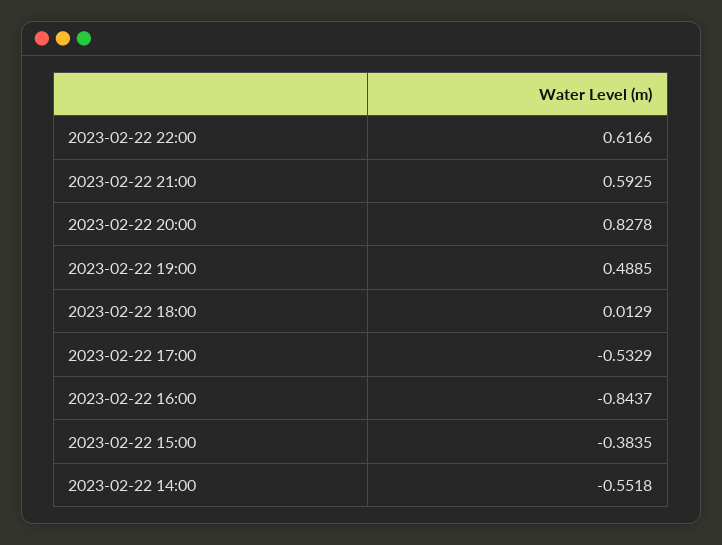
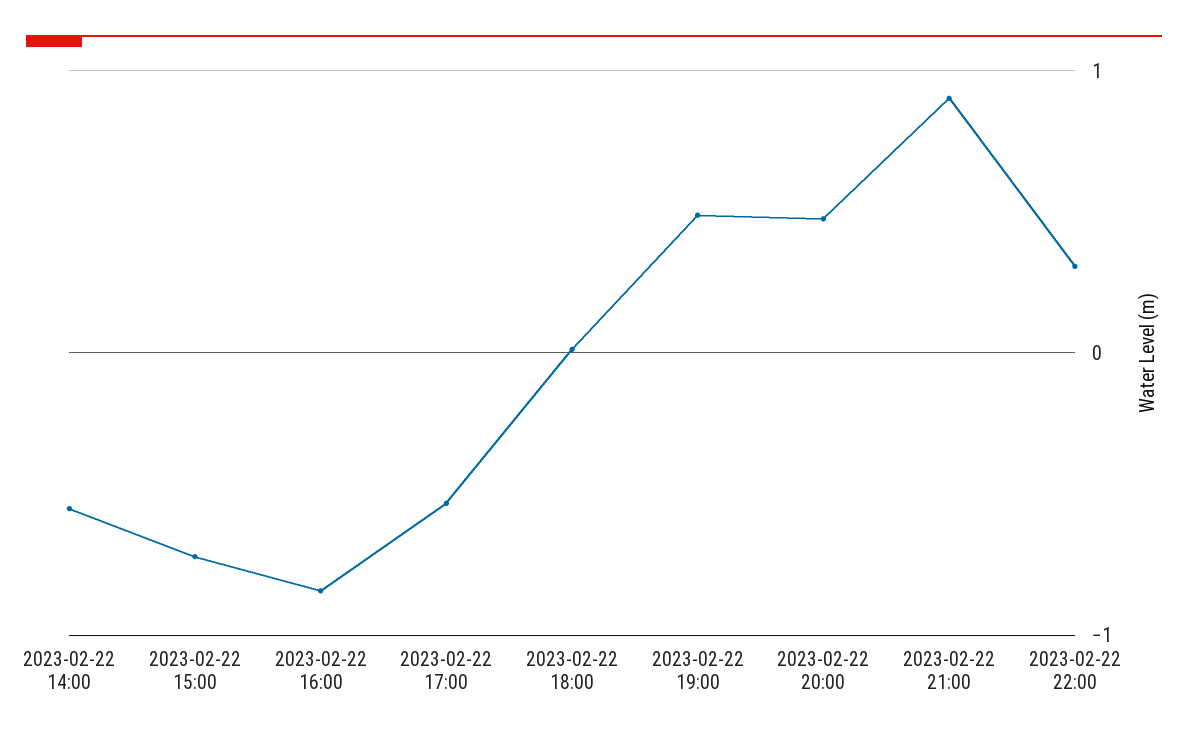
  {
-   "2023-02-22 22:00": 0.6166,
+   "2023-02-22 22:00": 0.3,
-   "2023-02-22 21:00": 0.5925,
+   "2023-02-22 21:00": 0.9,
-   "2023-02-22 20:00": 0.8278,
+   "2023-02-22 20:00": 0.5,
    "2023-02-22 19:00": 0.4885,
    "2023-02-22 18:00": 0.0129,
    "2023-02-22 17:00": -0.5329,
    "2023-02-22 16:00": -0.8437,
-   "2023-02-22 15:00": -0.3835,
+   "2023-02-22 15:00": -0.7,
    "2023-02-22 14:00": -0.5518
  }

